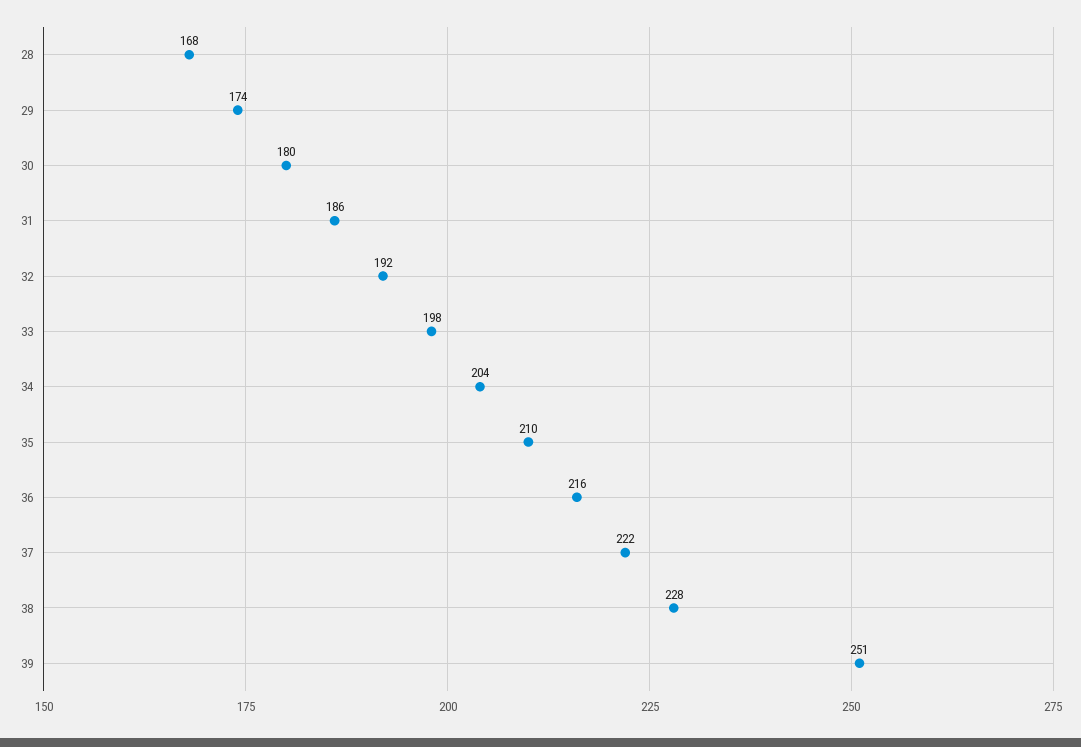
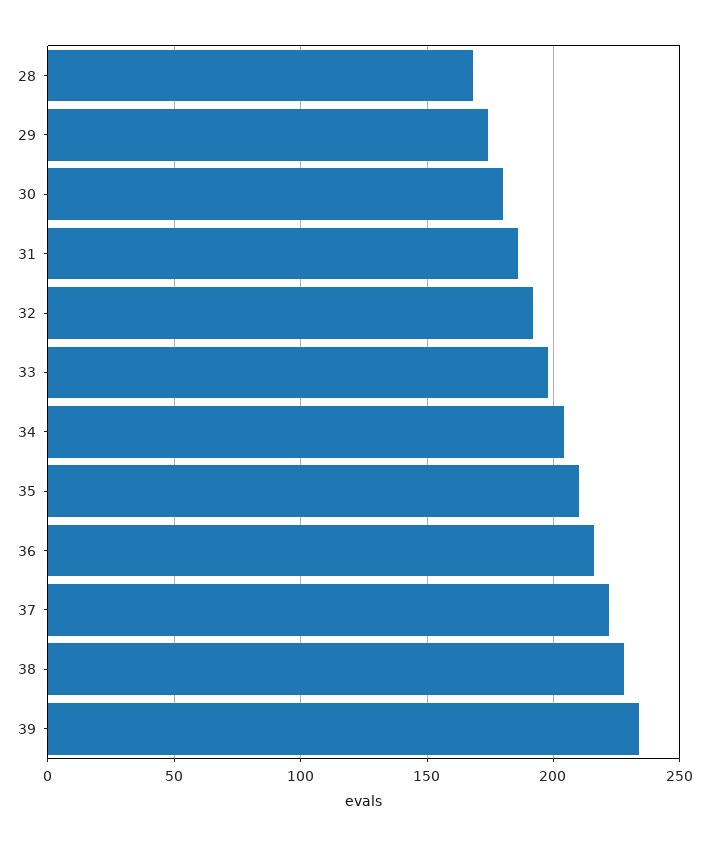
  {
    "28": 168,
    "29": 174,
    "30": 180,
    "31": 186,
    "32": 192,
    "33": 198,
    "34": 204,
    "35": 210,
    "36": 216,
    "37": 222,
    "38": 228,
-   "39": 251
+   "39": 235
  }

